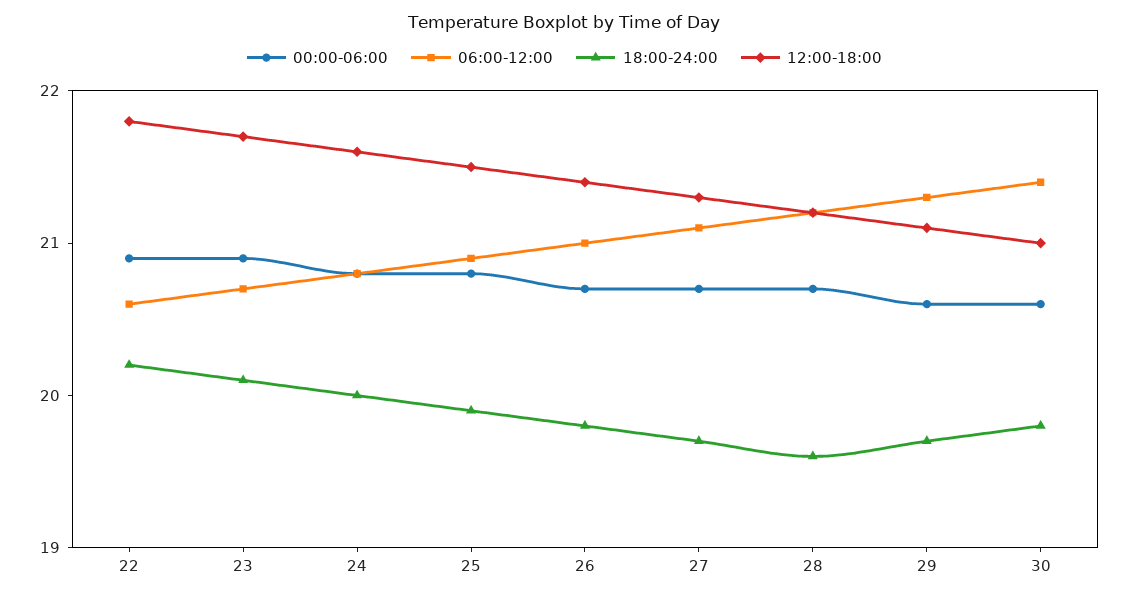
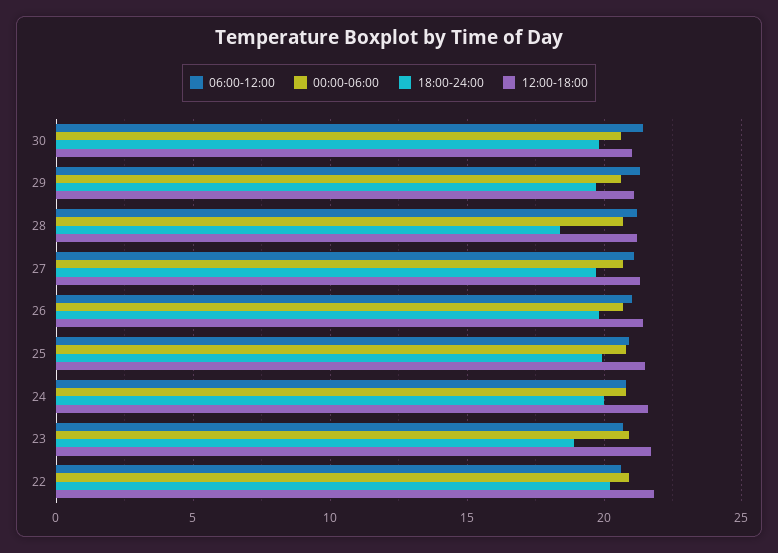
  {
    "00:00-06:00": {
      "22": 20.9,
      "23": 20.9,
      "24": 20.8,
      "25": 20.8,
      "26": 20.7,
      "27": 20.7,
      "28": 20.7,
      "29": 20.6,
      "30": 20.6
    },
    "06:00-12:00": {
      "22": 20.6,
      "23": 20.7,
      "24": 20.8,
      "25": 20.9,
      "26": 21,
      "27": 21.1,
      "28": 21.2,
      "29": 21.3,
      "30": 21.4
    },
    "18:00-24:00": {
      "22": 20.2,
-     "23": 20.1,
+     "23": 19,
      "24": 20,
      "25": 19.9,
      "26": 19.8,
      "27": 19.7,
-     "28": 19.6,
+     "28": 18.5,
      "29": 19.7,
      "30": 19.8
    },
    "12:00-18:00": {
      "22": 21.8,
      "23": 21.7,
      "24": 21.6,
      "25": 21.5,
      "26": 21.4,
      "27": 21.3,
      "28": 21.2,
      "29": 21.1,
      "30": 21
    }
  }

